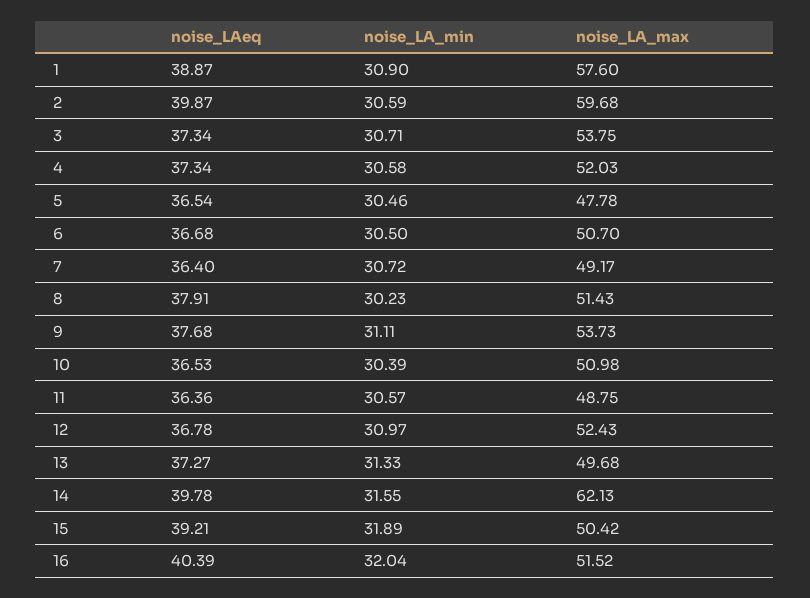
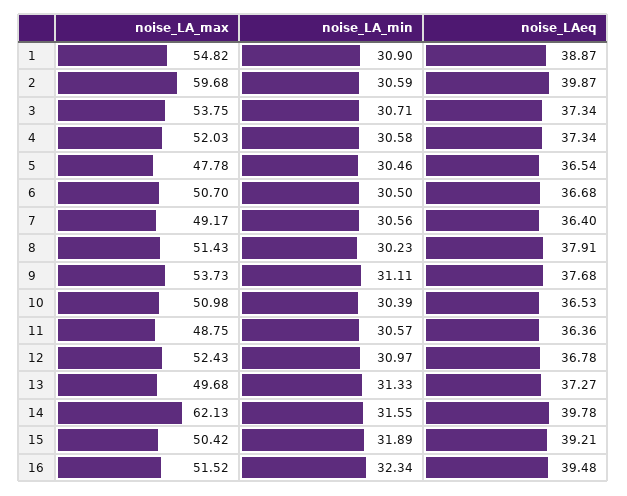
  {
    "noise_LAeq": {
      "1": 38.87,
      "2": 39.87,
      "3": 37.34,
      "4": 37.34,
      "5": 36.54,
      "6": 36.68,
      "7": 36.4,
      "8": 37.91,
      "9": 37.68,
      "10": 36.53,
      "11": 36.36,
      "12": 36.78,
      "13": 37.27,
      "14": 39.78,
      "15": 39.21,
-     "16": 40.39
+     "16": 39.48
    },
    "noise_LA_min": {
      "1": 30.9,
      "2": 30.59,
      "3": 30.71,
      "4": 30.58,
      "5": 30.46,
      "6": 30.5,
-     "7": 30.72,
+     "7": 30.56,
      "8": 30.23,
      "9": 31.11,
      "10": 30.39,
      "11": 30.57,
      "12": 30.97,
      "13": 31.33,
      "14": 31.55,
      "15": 31.89,
-     "16": 32.04
+     "16": 32.34
    },
    "noise_LA_max": {
-     "1": 57.6,
+     "1": 54.82,
      "2": 59.68,
      "3": 53.75,
      "4": 52.03,
      "5": 47.78,
      "6": 50.7,
      "7": 49.17,
      "8": 51.43,
      "9": 53.73,
      "10": 50.98,
      "11": 48.75,
      "12": 52.43,
      "13": 49.68,
      "14": 62.13,
      "15": 50.42,
      "16": 51.52
    }
  }

